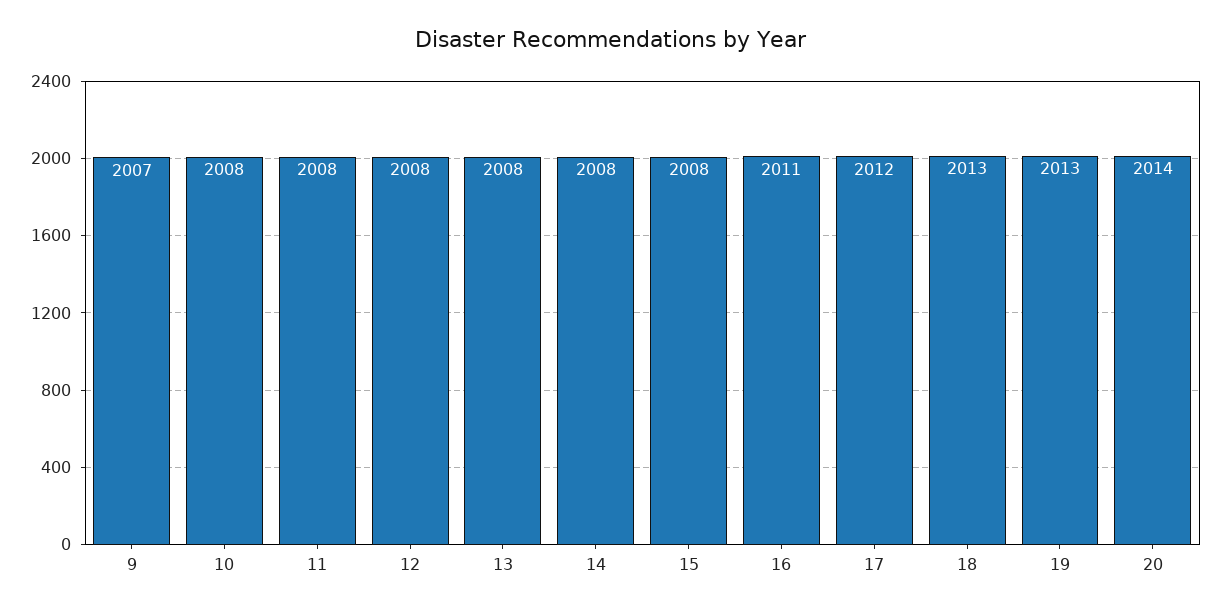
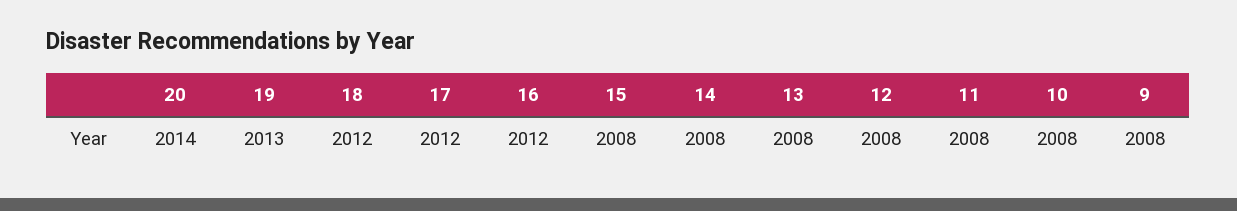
  {
-   "9": 2007,
+   "9": 2008,
    "10": 2008,
    "11": 2008,
    "12": 2008,
    "13": 2008,
    "14": 2008,
    "15": 2008,
-   "16": 2011,
+   "16": 2012,
    "17": 2012,
-   "18": 2013,
+   "18": 2012,
    "19": 2013,
    "20": 2014
  }

